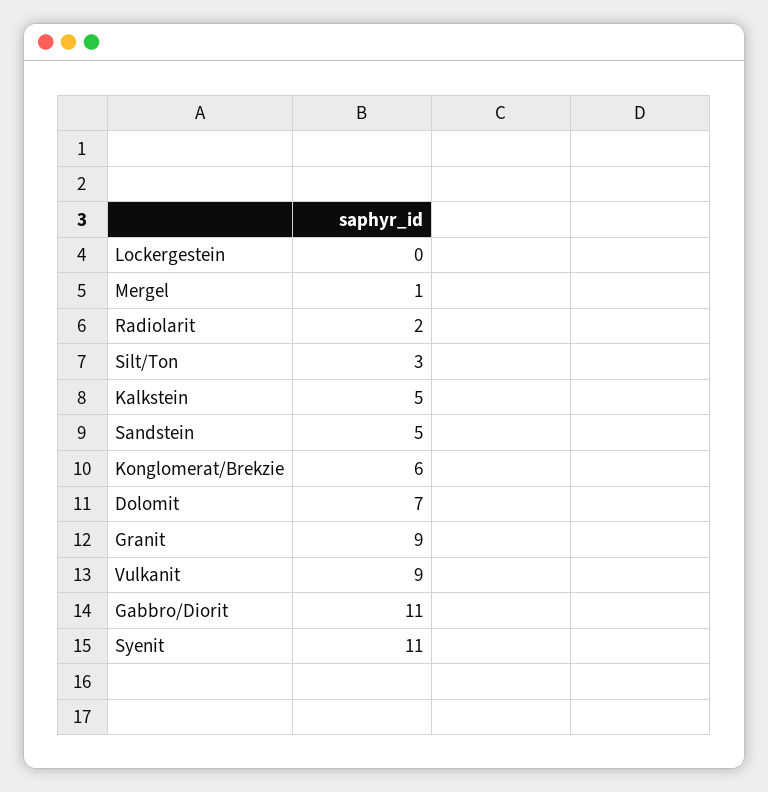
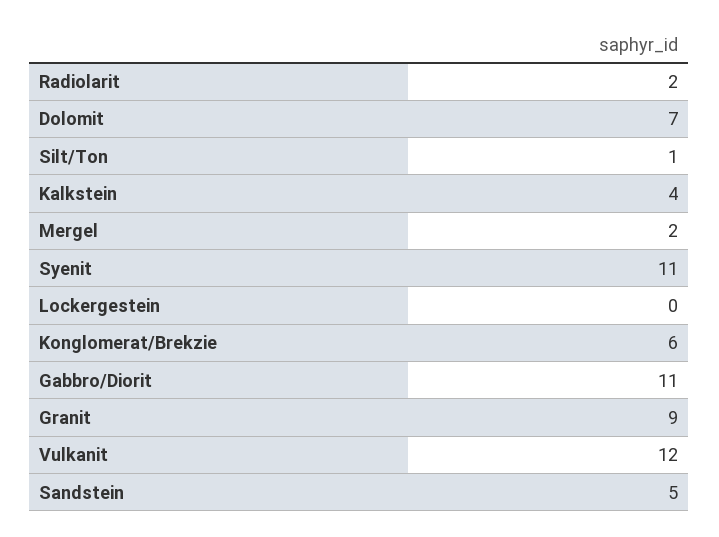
  {
    "Lockergestein": 0,
-   "Mergel": 1,
+   "Mergel": 2,
    "Radiolarit": 2,
-   "Silt/Ton": 3,
+   "Silt/Ton": 1,
-   "Kalkstein": 5,
+   "Kalkstein": 4,
    "Sandstein": 5,
    "Konglomerat/Brekzie": 6,
    "Dolomit": 7,
    "Granit": 9,
-   "Vulkanit": 9,
+   "Vulkanit": 12,
    "Gabbro/Diorit": 11,
    "Syenit": 11
  }

